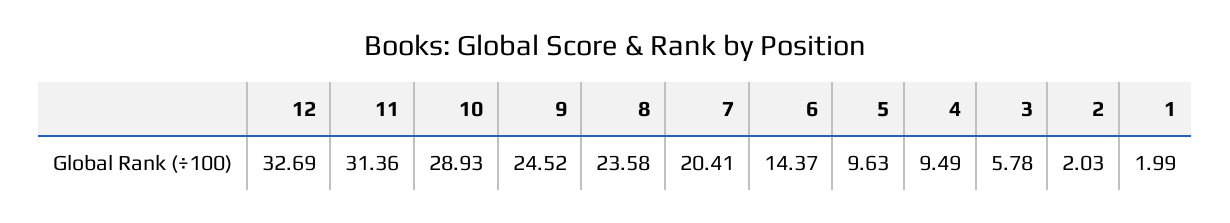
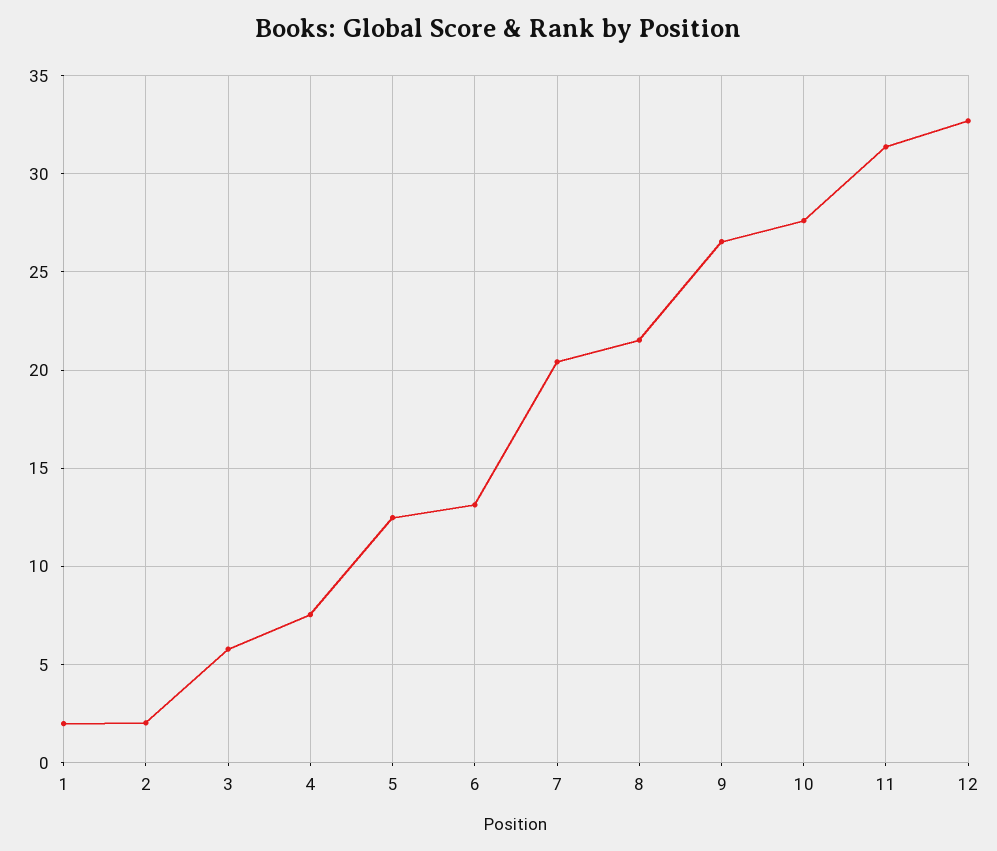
  {
    "12": 32.69,
    "11": 31.36,
-   "10": 28.93,
+   "10": 27.5,
-   "9": 24.52,
+   "9": 26.5,
-   "8": 23.58,
+   "8": 21.5,
    "7": 20.41,
-   "6": 14.37,
+   "6": 13,
-   "5": 9.63,
+   "5": 12.5,
-   "4": 9.49,
+   "4": 7.5,
    "3": 5.78,
    "2": 2.03,
    "1": 1.99
  }

